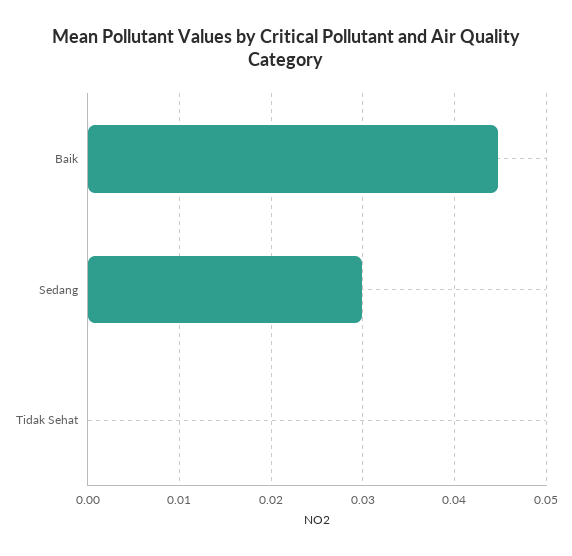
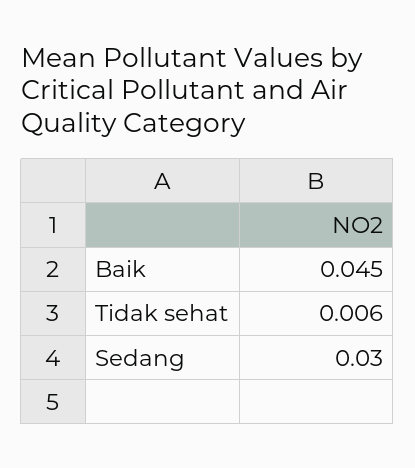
  {
    "Baik": 0.045,
    "Sedang": 0.03,
-   "Tidak Sehat": 0
+   "Tidak Sehat": 0.006
  }

